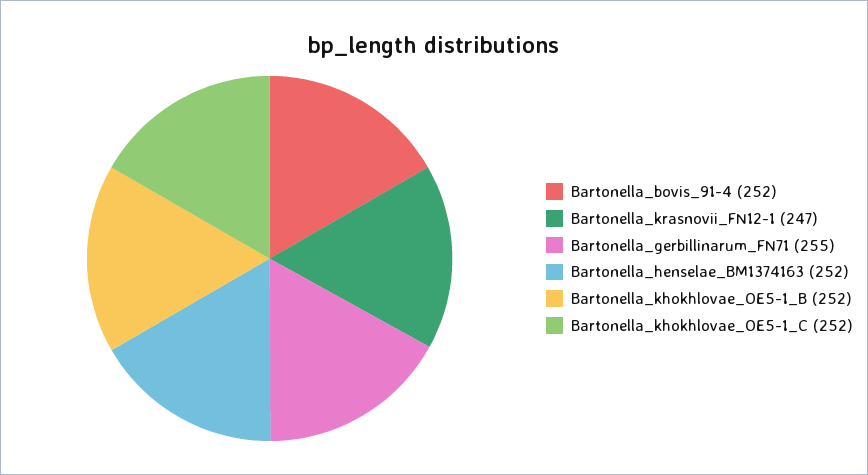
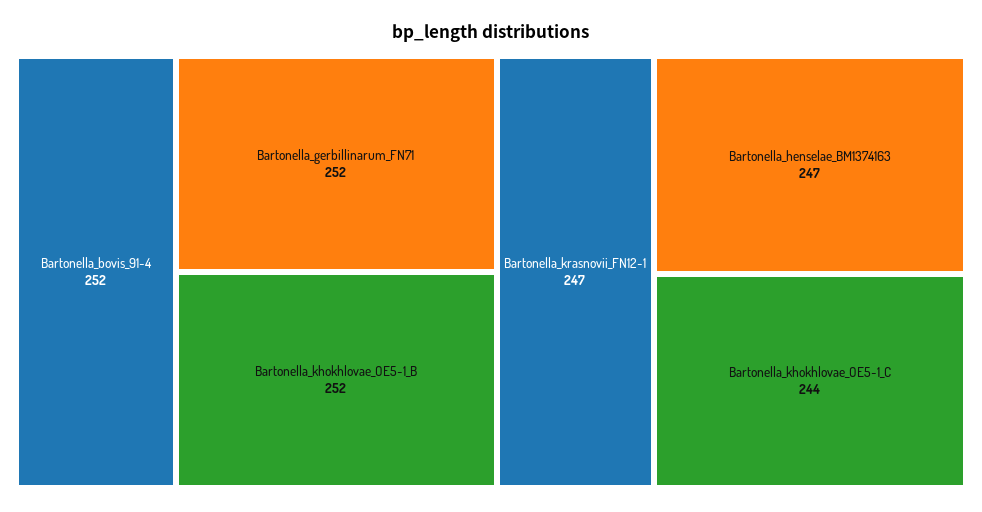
  {
    "Bartonella_bovis_91-4": 252,
    "Bartonella_krasnovii_FN12-1": 247,
-   "Bartonella_gerbillinarum_FN71": 255,
+   "Bartonella_gerbillinarum_FN71": 252,
-   "Bartonella_henselae_BM1374163": 252,
+   "Bartonella_henselae_BM1374163": 247,
    "Bartonella_khokhlovae_OE5-1_B": 252,
-   "Bartonella_khokhlovae_OE5-1_C": 252
+   "Bartonella_khokhlovae_OE5-1_C": 244
  }

